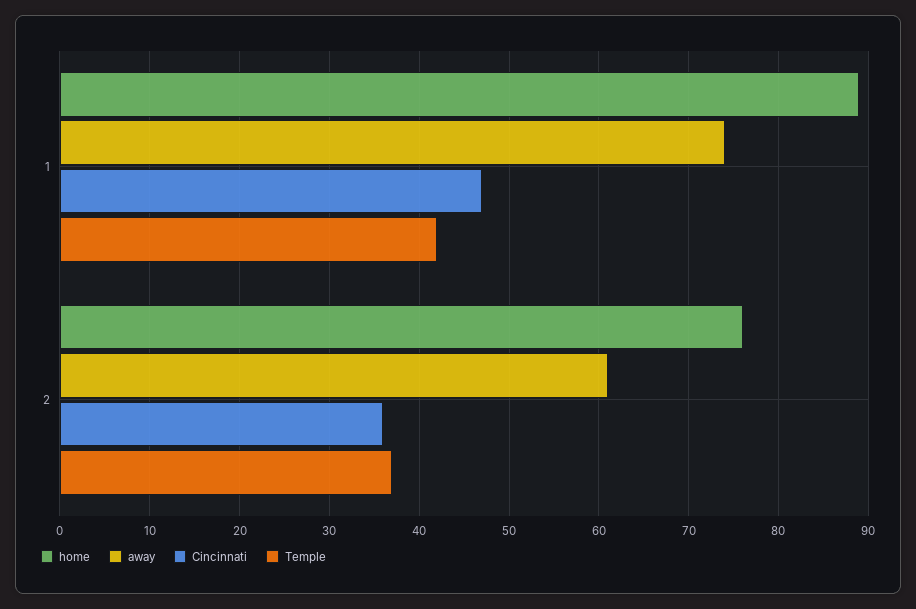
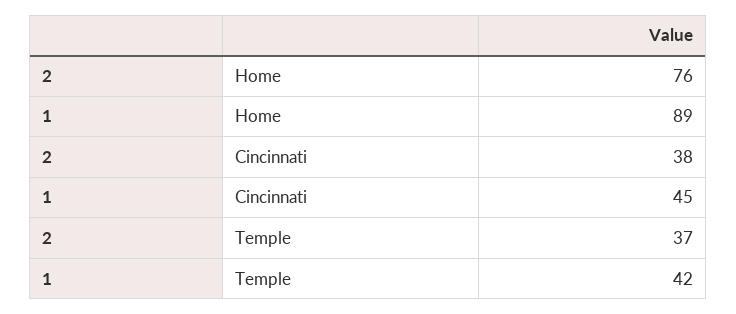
  {
    "home": {
      "1": 89,
      "2": 76
    },
-   "away": {
-     "1": 74,
-     "2": 61
-   },
    "Cincinnati": {
-     "1": 47,
+     "1": 45,
-     "2": 36
+     "2": 38
    },
    "Temple": {
      "1": 42,
      "2": 37
    }
  }

